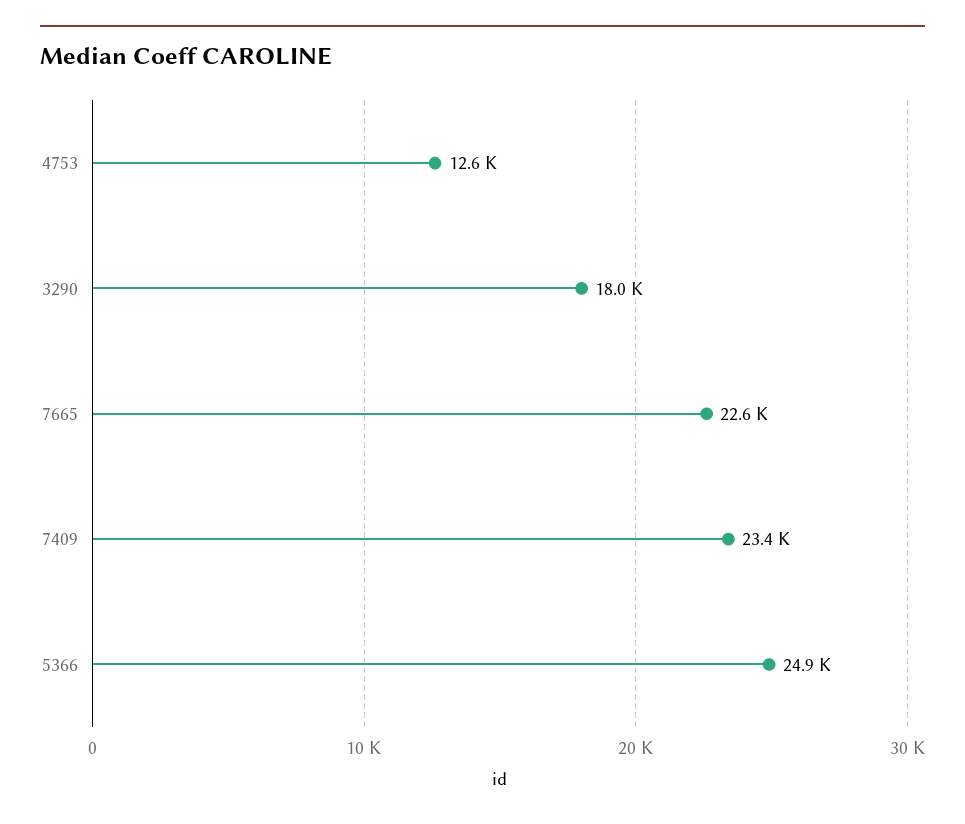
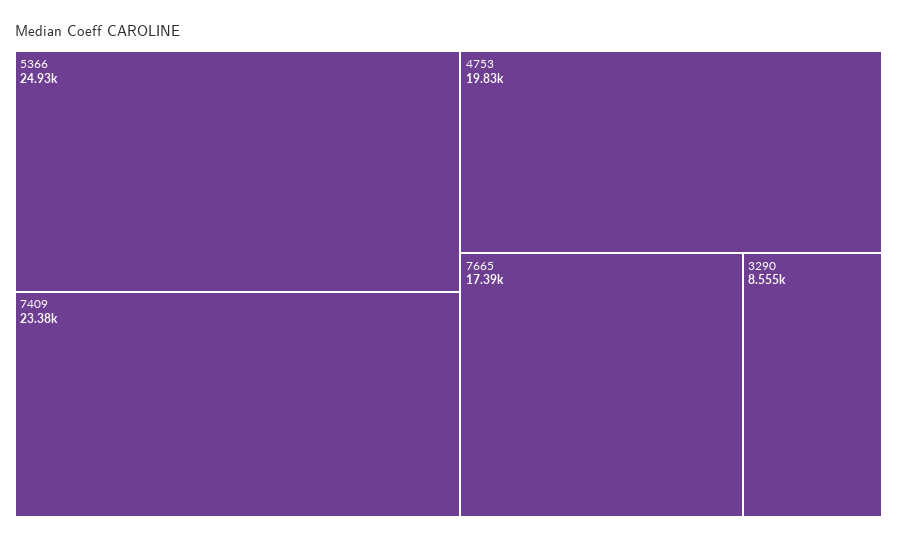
  {
-   "4753": 12600,
+   "4753": 19830,
-   "3290": 18000,
+   "3290": 8555,
-   "7665": 22600,
+   "7665": 17390,
    "7409": 23380,
    "5366": 24930
  }

